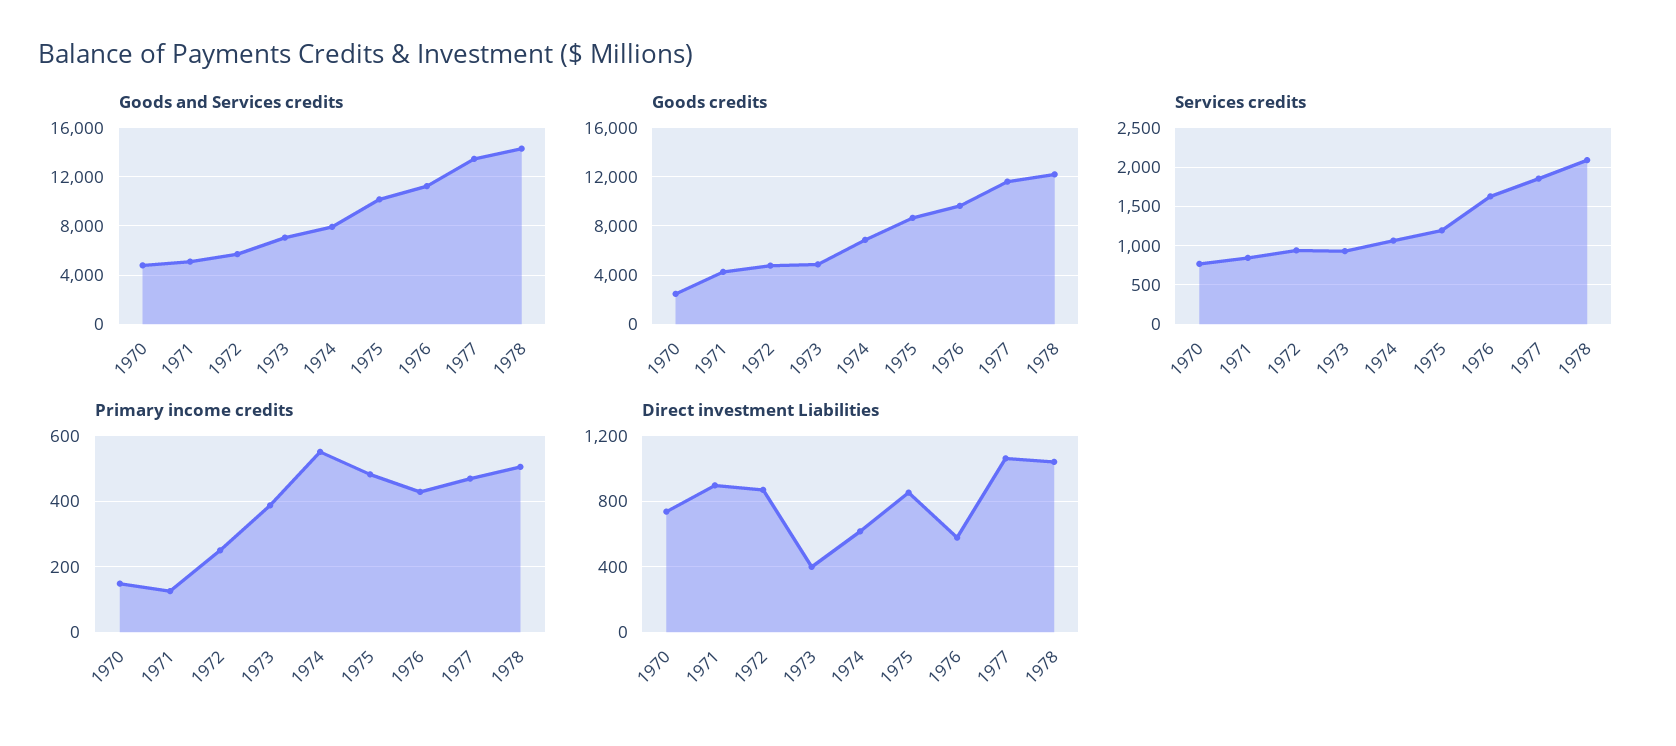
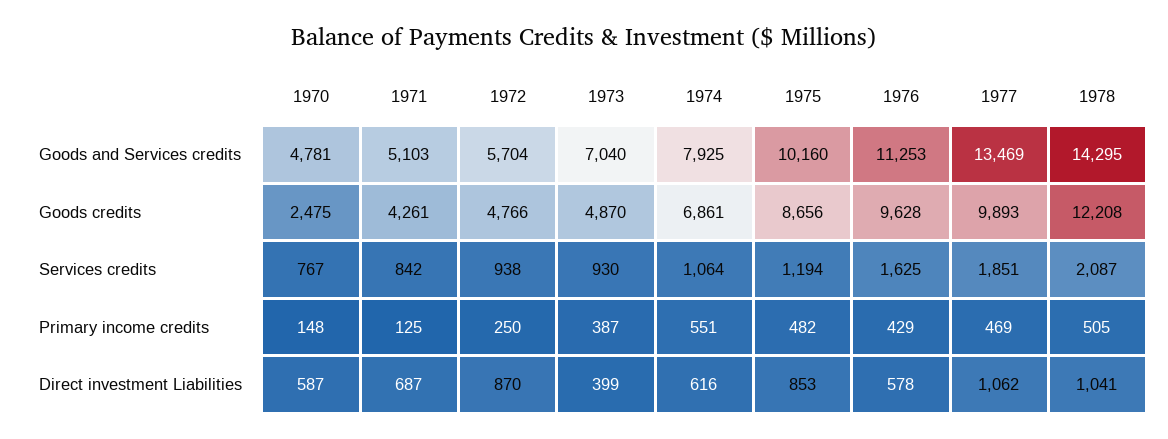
  {
    "Goods and Services credits": {
      "1970": 4781,
      "1971": 5103,
      "1972": 5704,
      "1973": 7040,
      "1974": 7925,
      "1975": 10160,
      "1976": 11253,
      "1977": 13469,
      "1978": 14295
    },
    "Goods credits": {
      "1970": 2475,
      "1971": 4261,
      "1972": 4766,
      "1973": 4870,
      "1974": 6861,
      "1975": 8656,
      "1976": 9628,
-     "1977": 11500,
+     "1977": 9893,
      "1978": 12208
    },
    "Services credits": {
      "1970": 767,
      "1971": 842,
      "1972": 938,
      "1973": 930,
      "1974": 1064,
      "1975": 1194,
      "1976": 1625,
      "1977": 1851,
      "1978": 2087
    },
    "Primary income credits": {
      "1970": 148,
      "1971": 125,
      "1972": 250,
      "1973": 387,
      "1974": 551,
      "1975": 482,
      "1976": 429,
      "1977": 469,
      "1978": 505
    },
    "Direct investment Liabilities": {
-     "1970": 750,
+     "1970": 587,
-     "1971": 900,
+     "1971": 687,
      "1972": 870,
      "1973": 399,
      "1974": 616,
      "1975": 853,
      "1976": 578,
      "1977": 1062,
      "1978": 1041
    }
  }

